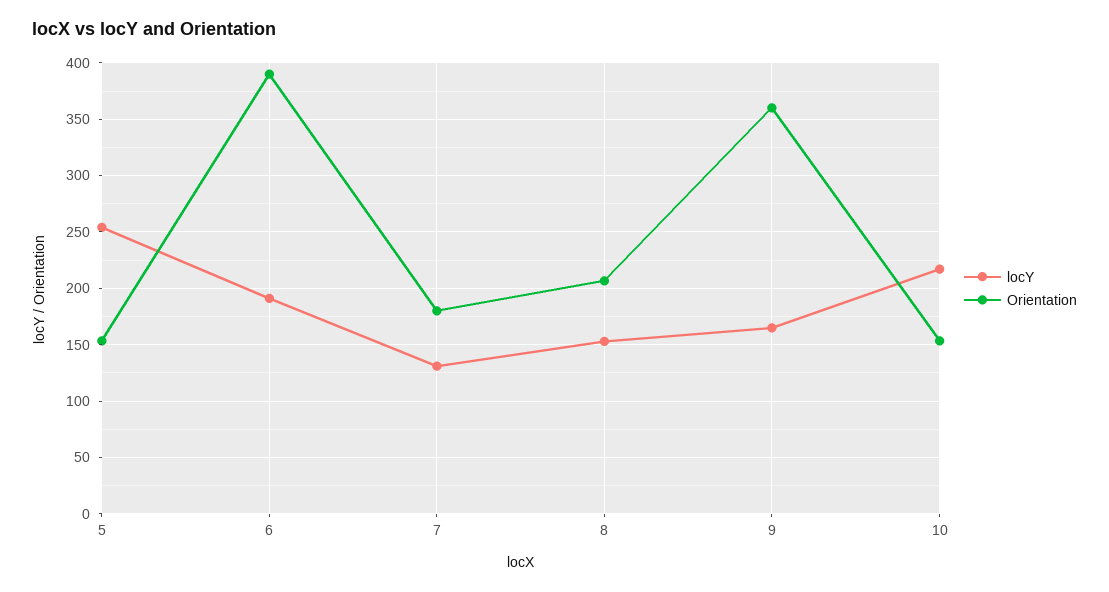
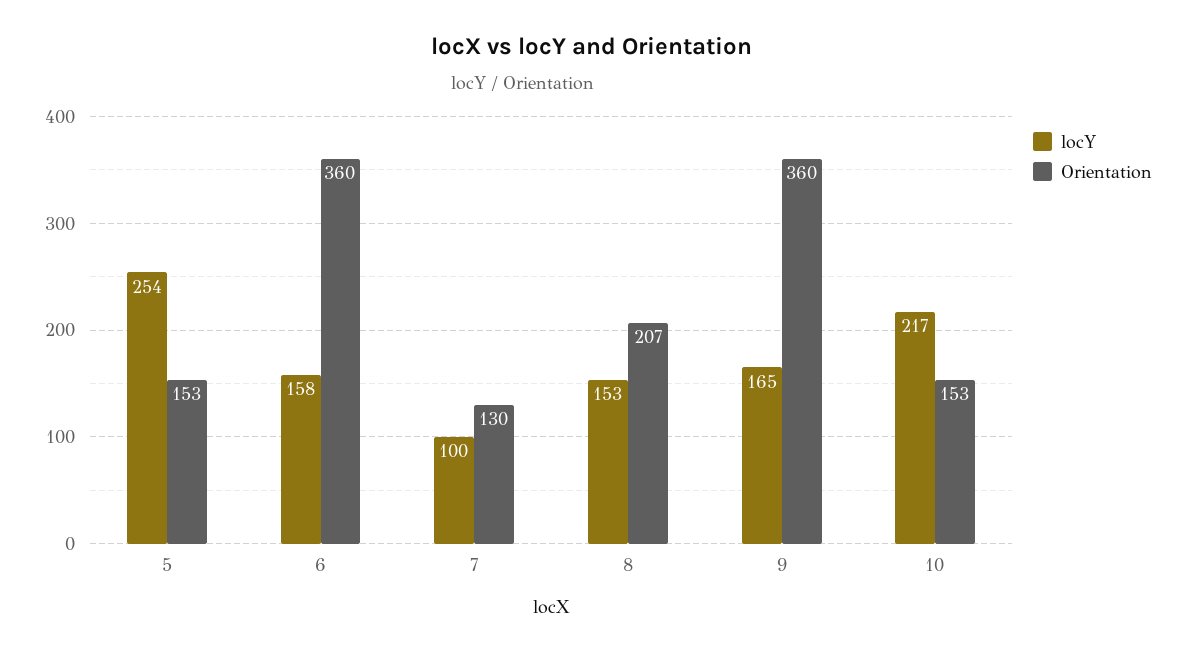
  {
    "locY": {
      "5": 254,
-     "6": 190,
+     "6": 158,
-     "7": 130,
+     "7": 100,
      "8": 153,
      "9": 165,
      "10": 217
    },
    "Orientation": {
      "5": 153,
-     "6": 390,
+     "6": 360,
-     "7": 180,
+     "7": 130,
      "8": 207,
      "9": 360,
      "10": 153
    }
  }

